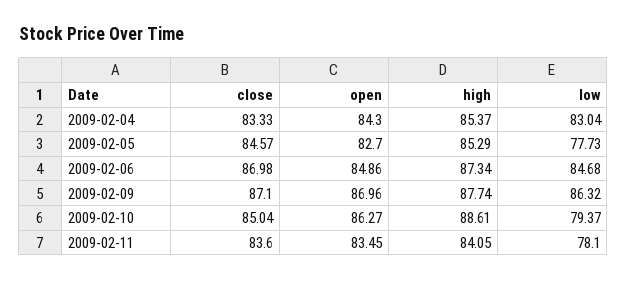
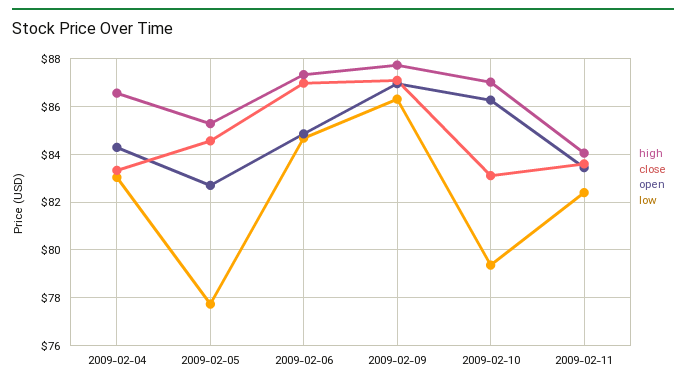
  {
    "close": {
      "2009-02-04": 83.33,
      "2009-02-05": 84.57,
      "2009-02-06": 86.98,
      "2009-02-09": 87.1,
-     "2009-02-10": 85.04,
+     "2009-02-10": 83,
      "2009-02-11": 83.6
    },
    "open": {
      "2009-02-04": 84.3,
      "2009-02-05": 82.7,
      "2009-02-06": 84.86,
      "2009-02-09": 86.96,
      "2009-02-10": 86.27,
      "2009-02-11": 83.45
    },
    "high": {
-     "2009-02-04": 85.37,
+     "2009-02-04": 86.5,
      "2009-02-05": 85.29,
      "2009-02-06": 87.34,
      "2009-02-09": 87.74,
-     "2009-02-10": 88.61,
+     "2009-02-10": 87,
      "2009-02-11": 84.05
    },
    "low": {
      "2009-02-04": 83.04,
      "2009-02-05": 77.73,
      "2009-02-06": 84.68,
      "2009-02-09": 86.32,
      "2009-02-10": 79.37,
-     "2009-02-11": 78.1
+     "2009-02-11": 82.5
    }
  }

